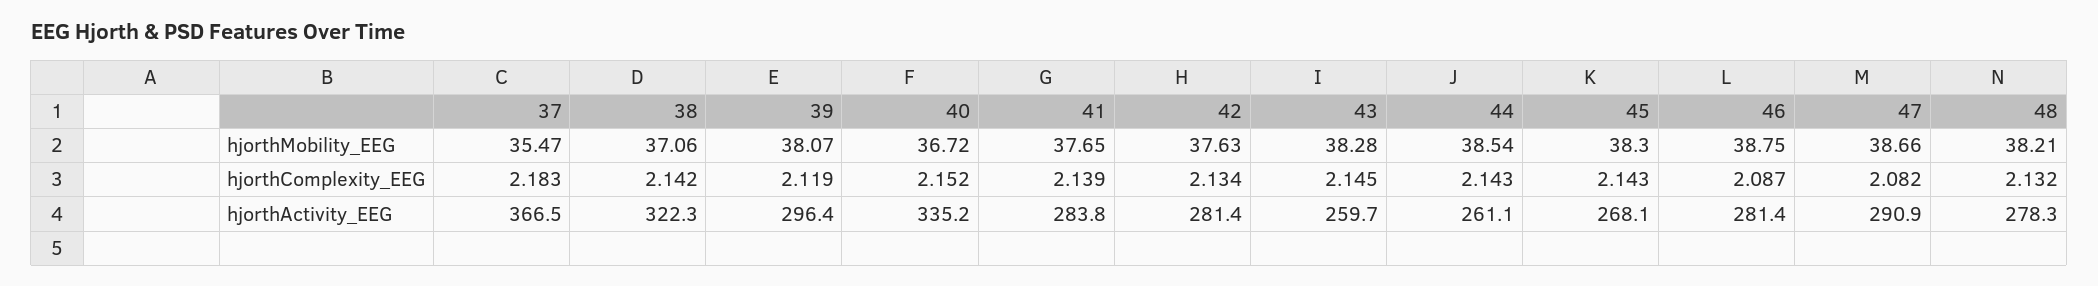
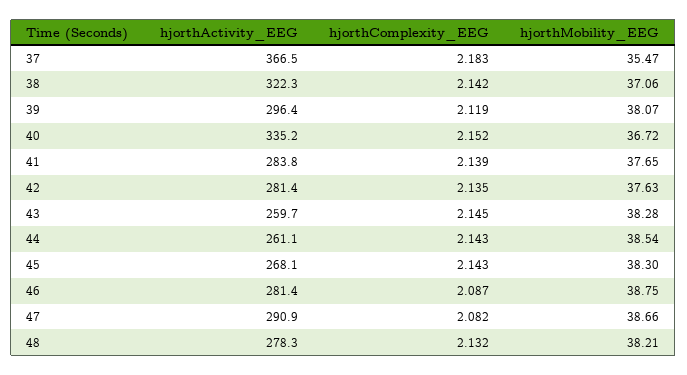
  {
    "37": {
      "hjorthMobility_EEG": 35.47,
      "hjorthComplexity_EEG": 2.183,
      "hjorthActivity_EEG": 366.5
    },
    "38": {
      "hjorthMobility_EEG": 37.06,
      "hjorthComplexity_EEG": 2.142,
      "hjorthActivity_EEG": 322.3
    },
    "39": {
      "hjorthMobility_EEG": 38.07,
      "hjorthComplexity_EEG": 2.119,
      "hjorthActivity_EEG": 296.4
    },
    "40": {
      "hjorthMobility_EEG": 36.72,
      "hjorthComplexity_EEG": 2.152,
      "hjorthActivity_EEG": 335.2
    },
    "41": {
      "hjorthMobility_EEG": 37.65,
      "hjorthComplexity_EEG": 2.139,
      "hjorthActivity_EEG": 283.8
    },
    "42": {
      "hjorthMobility_EEG": 37.63,
-     "hjorthComplexity_EEG": 2.134,
+     "hjorthComplexity_EEG": 2.135,
      "hjorthActivity_EEG": 281.4
    },
    "43": {
      "hjorthMobility_EEG": 38.28,
      "hjorthComplexity_EEG": 2.145,
      "hjorthActivity_EEG": 259.7
    },
    "44": {
      "hjorthMobility_EEG": 38.54,
      "hjorthComplexity_EEG": 2.143,
      "hjorthActivity_EEG": 261.1
    },
    "45": {
      "hjorthMobility_EEG": 38.3,
      "hjorthComplexity_EEG": 2.143,
      "hjorthActivity_EEG": 268.1
    },
    "46": {
      "hjorthMobility_EEG": 38.75,
      "hjorthComplexity_EEG": 2.087,
      "hjorthActivity_EEG": 281.4
    },
    "47": {
      "hjorthMobility_EEG": 38.66,
      "hjorthComplexity_EEG": 2.082,
      "hjorthActivity_EEG": 290.9
    },
    "48": {
      "hjorthMobility_EEG": 38.21,
      "hjorthComplexity_EEG": 2.132,
      "hjorthActivity_EEG": 278.3
    }
  }

